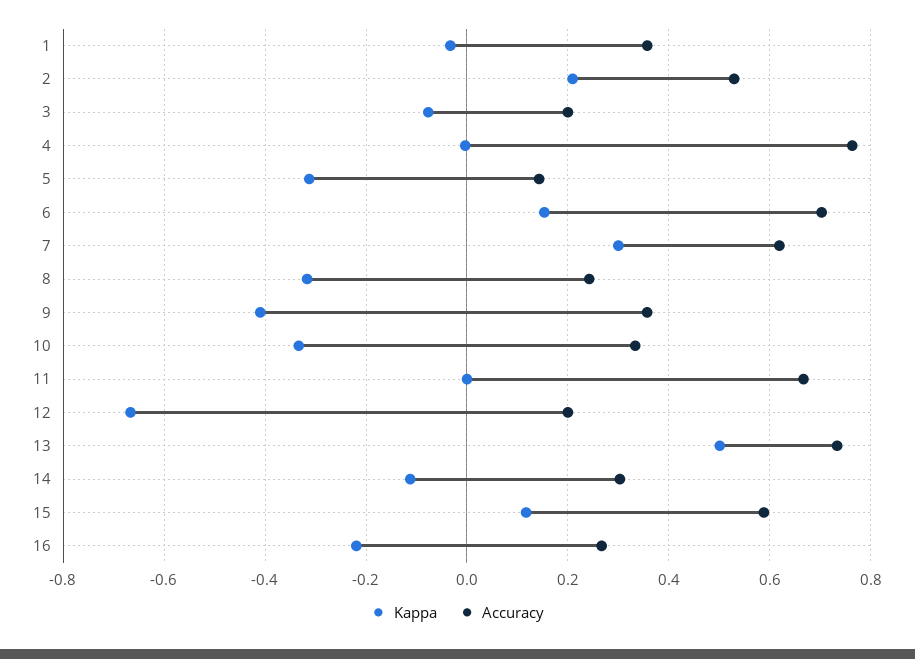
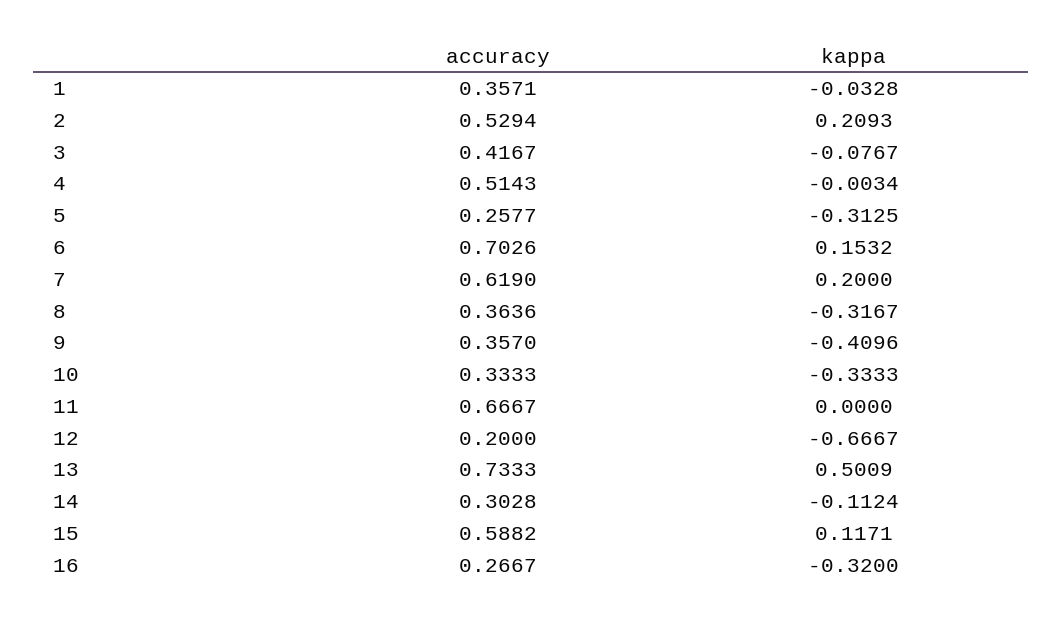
  {
    "Kappa": {
      "1": -0.0328,
      "2": 0.2093,
      "3": -0.0767,
      "4": -0.0034,
      "5": -0.3125,
      "6": 0.1532,
-     "7": 0.3,
+     "7": 0.2,
      "8": -0.3167,
      "9": -0.4096,
      "10": -0.3333,
      "11": 0,
      "12": -0.6667,
      "13": 0.5009,
      "14": -0.1124,
      "15": 0.1171,
-     "16": -0.22
+     "16": -0.32
    },
    "Accuracy": {
      "1": 0.3571,
      "2": 0.5294,
-     "3": 0.2,
+     "3": 0.4167,
-     "4": 0.76,
+     "4": 0.5143,
-     "5": 0.14,
+     "5": 0.2577,
      "6": 0.7026,
      "7": 0.619,
-     "8": 0.24,
+     "8": 0.3636,
      "9": 0.357,
      "10": 0.3333,
      "11": 0.6667,
      "12": 0.2,
      "13": 0.7333,
      "14": 0.3028,
      "15": 0.5882,
      "16": 0.2667
    }
  }

